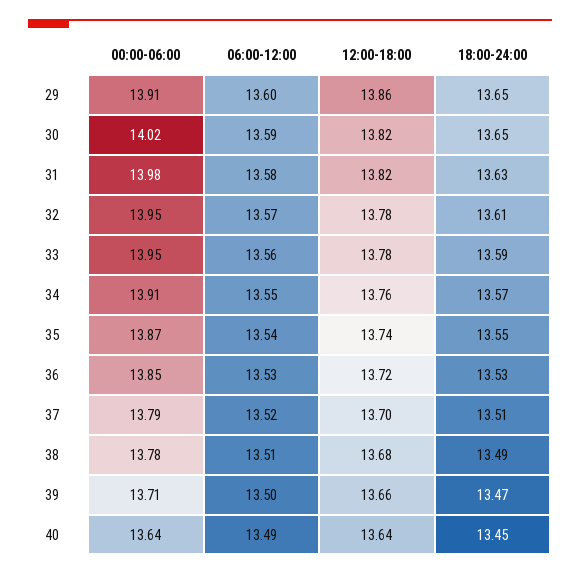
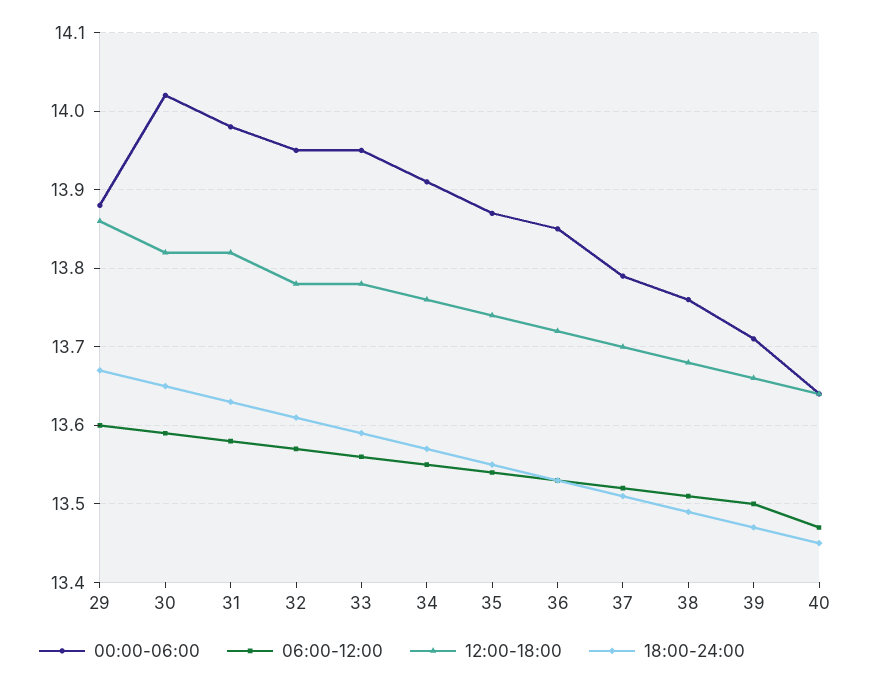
  {
    "00:00-06:00": {
-     "29": 13.91,
+     "29": 13.88,
      "30": 14.02,
      "31": 13.98,
      "32": 13.95,
      "33": 13.95,
      "34": 13.91,
      "35": 13.87,
      "36": 13.85,
      "37": 13.79,
-     "38": 13.78,
+     "38": 13.76,
      "39": 13.71,
      "40": 13.64
    },
    "06:00-12:00": {
      "29": 13.6,
      "30": 13.59,
      "31": 13.58,
      "32": 13.57,
      "33": 13.56,
      "34": 13.55,
      "35": 13.54,
      "36": 13.53,
      "37": 13.52,
      "38": 13.51,
      "39": 13.5,
-     "40": 13.49
+     "40": 13.47
    },
    "12:00-18:00": {
      "29": 13.86,
      "30": 13.82,
      "31": 13.82,
      "32": 13.78,
      "33": 13.78,
      "34": 13.76,
      "35": 13.74,
      "36": 13.72,
      "37": 13.7,
      "38": 13.68,
      "39": 13.66,
      "40": 13.64
    },
    "18:00-24:00": {
-     "29": 13.65,
+     "29": 13.67,
      "30": 13.65,
      "31": 13.63,
      "32": 13.61,
      "33": 13.59,
      "34": 13.57,
      "35": 13.55,
      "36": 13.53,
      "37": 13.51,
      "38": 13.49,
      "39": 13.47,
      "40": 13.45
    }
  }

